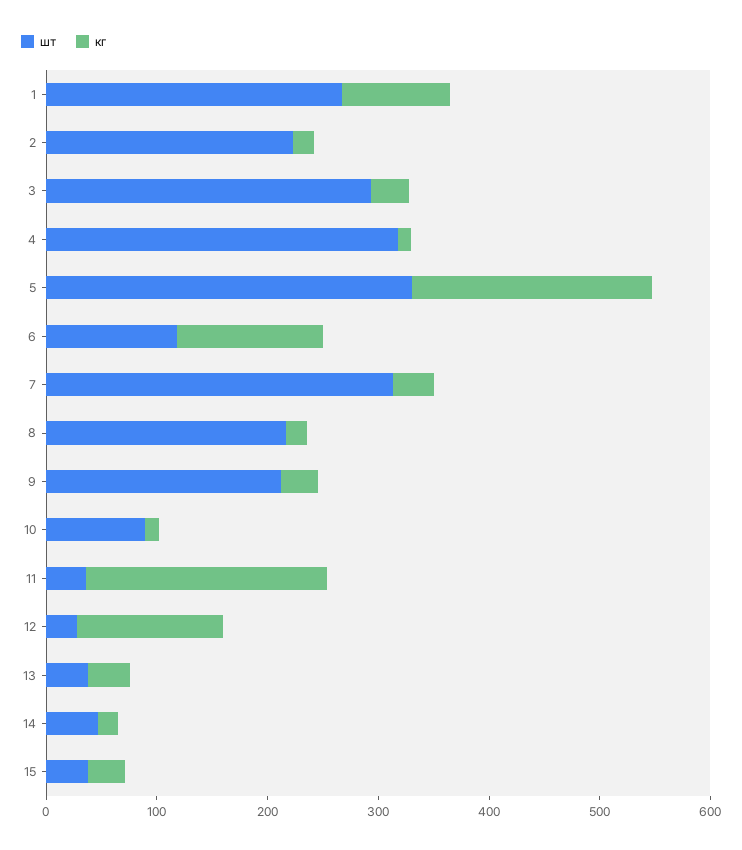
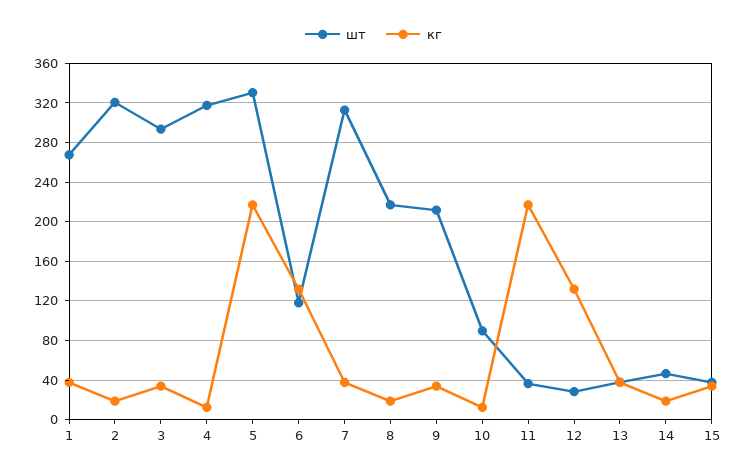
  {
    "шт": {
      "1": 270,
-     "2": 220,
+     "2": 320,
      "3": 290,
      "4": 320,
      "5": 330,
      "6": 120,
      "7": 310,
      "8": 220,
      "9": 210,
      "10": 90,
      "11": 40,
      "12": 30,
      "13": 40,
      "14": 50,
      "15": 40
    },
    "кг": {
-     "1": 100,
+     "1": 40,
      "2": 20,
      "3": 30,
      "4": 10,
      "5": 220,
      "6": 130,
      "7": 40,
      "8": 20,
      "9": 30,
      "10": 10,
      "11": 220,
      "12": 130,
      "13": 40,
      "14": 20,
      "15": 30
    }
  }

